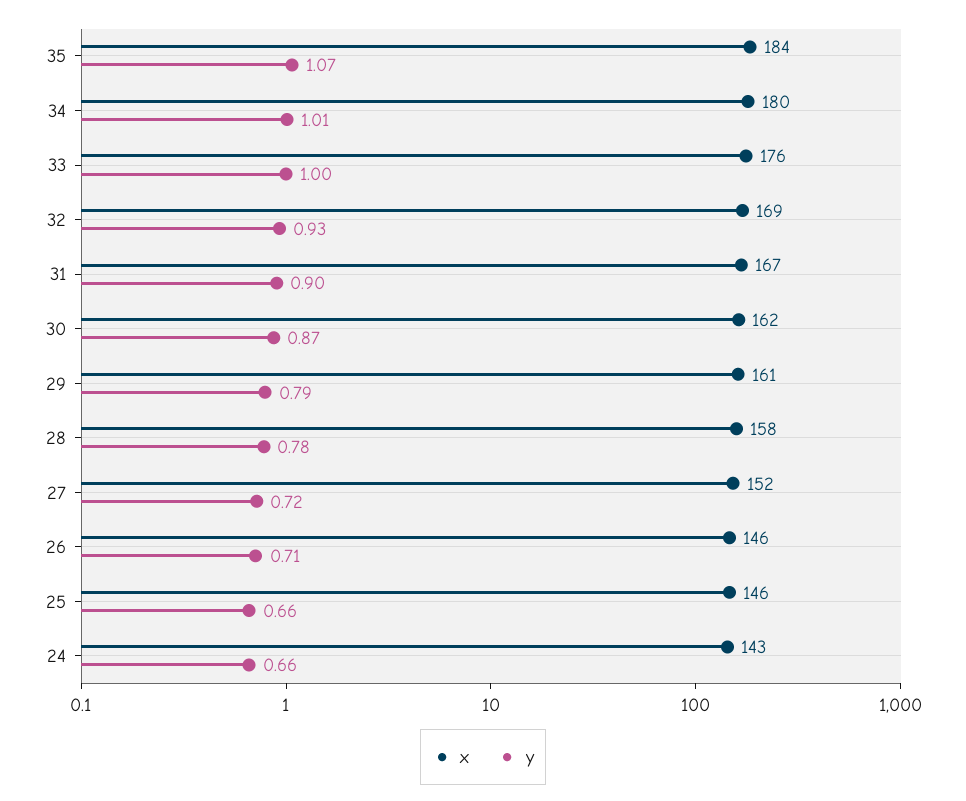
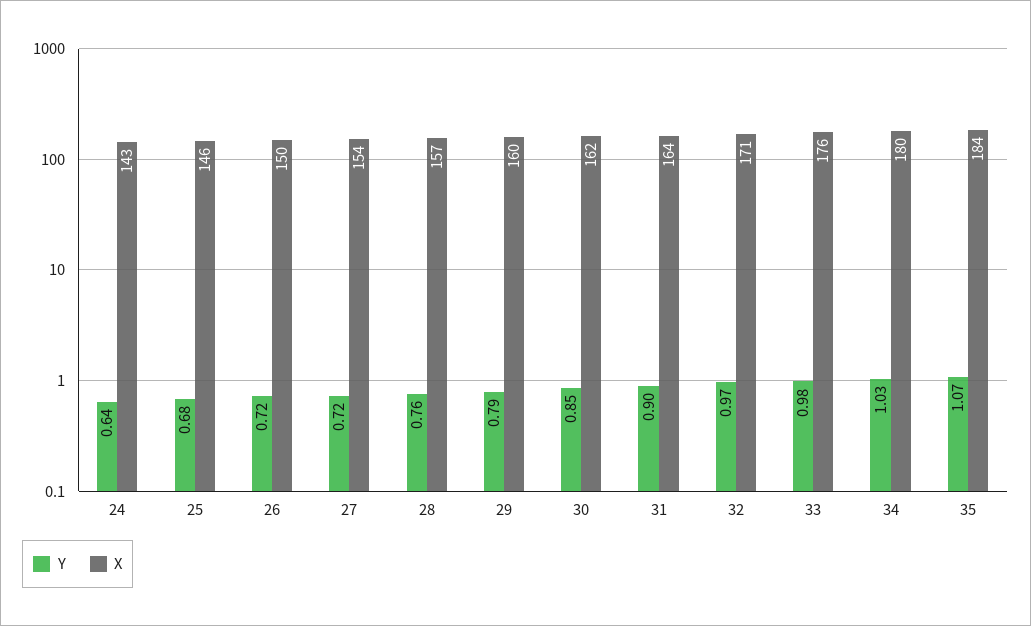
  {
    "x": {
      "35": 184,
      "34": 180,
      "33": 176,
-     "32": 169,
+     "32": 171,
-     "31": 167,
+     "31": 164,
      "30": 162,
-     "29": 161,
+     "29": 160,
-     "28": 158,
+     "28": 157,
-     "27": 152,
+     "27": 154,
-     "26": 146,
+     "26": 150,
      "25": 146,
      "24": 143
    },
    "y": {
      "35": 1.07,
-     "34": 1.01,
+     "34": 1.03,
-     "33": 1,
+     "33": 0.98,
-     "32": 0.93,
+     "32": 0.97,
      "31": 0.9,
-     "30": 0.87,
+     "30": 0.85,
      "29": 0.79,
-     "28": 0.78,
+     "28": 0.76,
      "27": 0.72,
-     "26": 0.71,
+     "26": 0.72,
-     "25": 0.66,
+     "25": 0.68,
-     "24": 0.66
+     "24": 0.64
    }
  }

